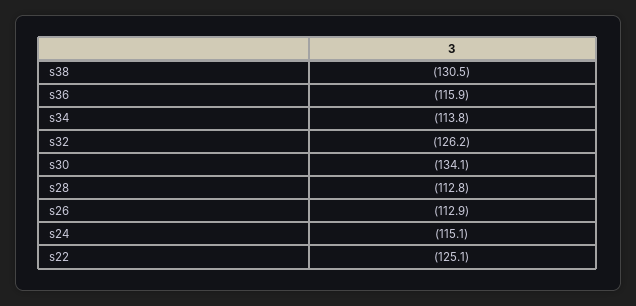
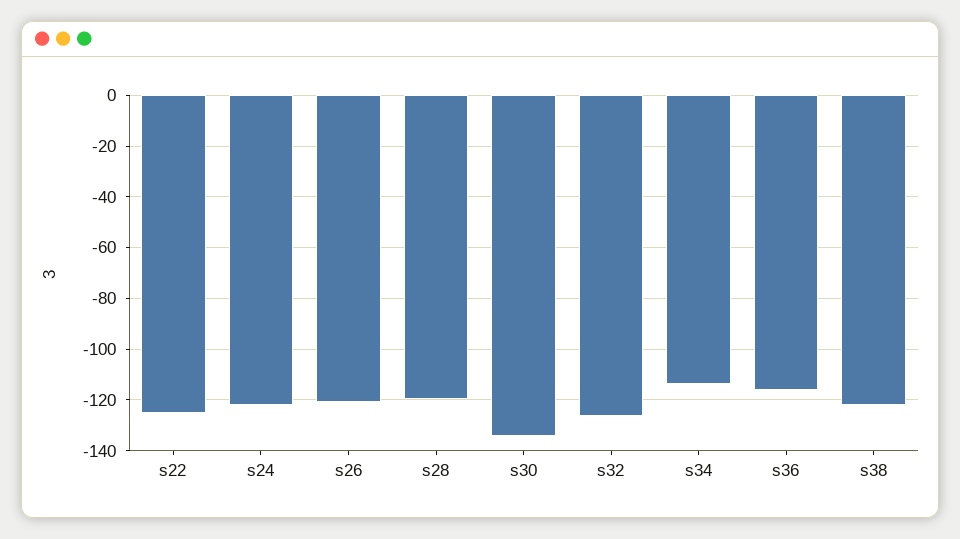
  {
-   "s38": -130.5,
+   "s38": -122.5,
    "s36": -115.9,
    "s34": -113.8,
    "s32": -126.2,
    "s30": -134.1,
-   "s28": -112.8,
+   "s28": -120,
-   "s26": -112.9,
+   "s26": -120,
-   "s24": -115.1,
+   "s24": -122.5,
    "s22": -125.1
  }

